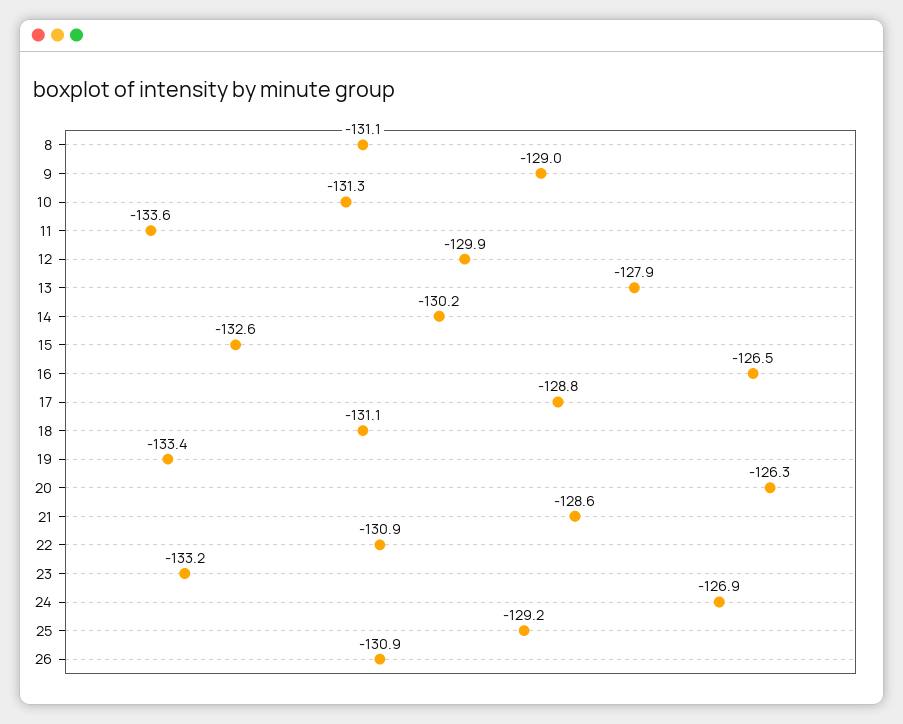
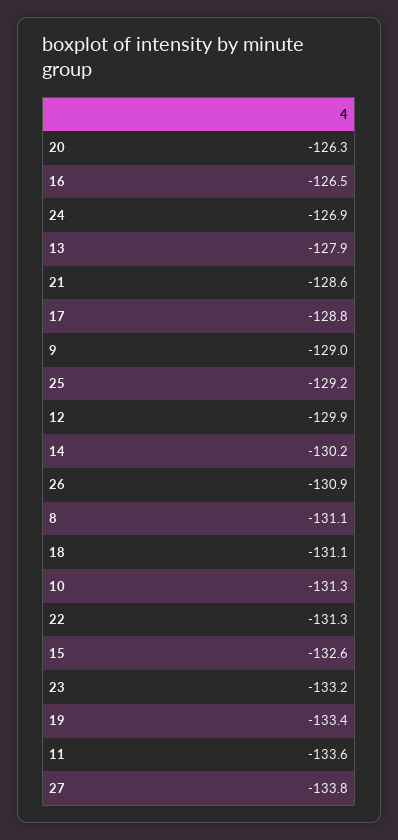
  {
    "8": -131.1,
    "9": -129,
    "10": -131.3,
    "11": -133.6,
    "12": -129.9,
    "13": -127.9,
    "14": -130.2,
    "15": -132.6,
    "16": -126.5,
    "17": -128.8,
    "18": -131.1,
    "19": -133.4,
    "20": -126.3,
    "21": -128.6,
-   "22": -130.9,
+   "22": -131.3,
    "23": -133.2,
    "24": -126.9,
    "25": -129.2,
-   "26": -130.9
+   "26": -130.9,
+   "27": -133.8
  }

